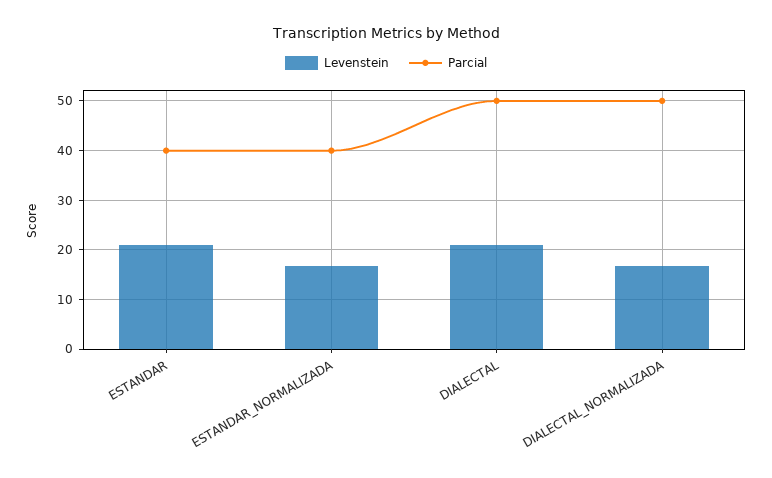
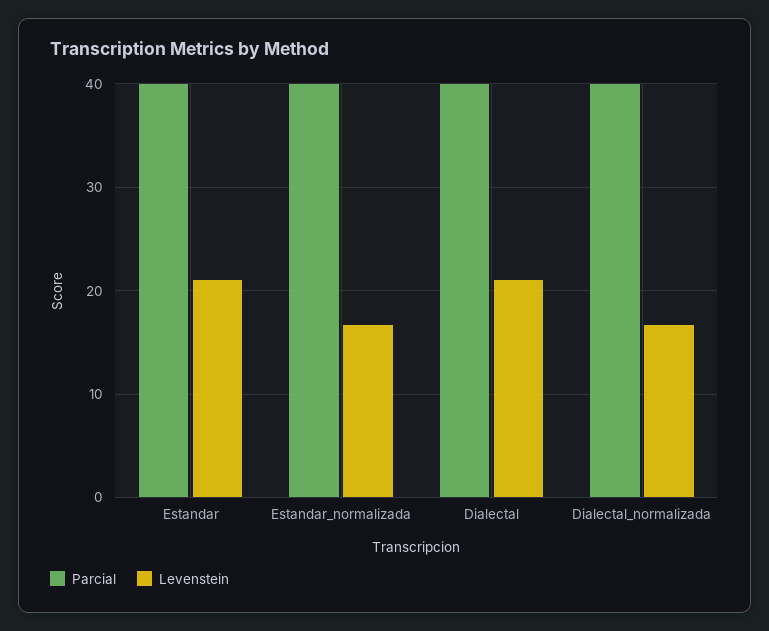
  {
    "Levenstein": {
      "ESTANDAR": 21,
      "ESTANDAR_NORMALIZADA": 17,
      "DIALECTAL": 21,
      "DIALECTAL_NORMALIZADA": 17
    },
    "Parcial": {
      "ESTANDAR": 40,
      "ESTANDAR_NORMALIZADA": 40,
-     "DIALECTAL": 50,
+     "DIALECTAL": 40,
-     "DIALECTAL_NORMALIZADA": 50
+     "DIALECTAL_NORMALIZADA": 40
    }
  }

